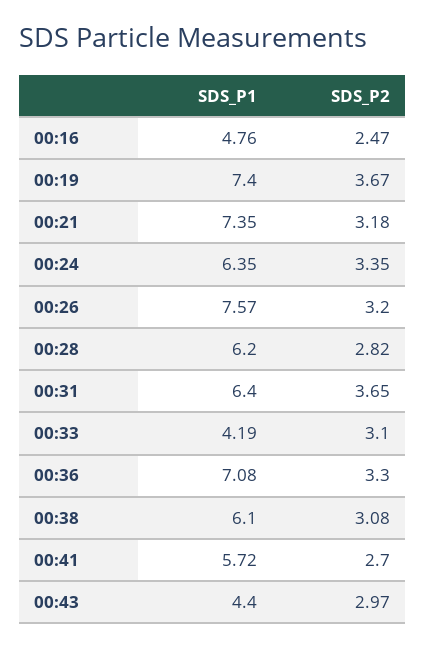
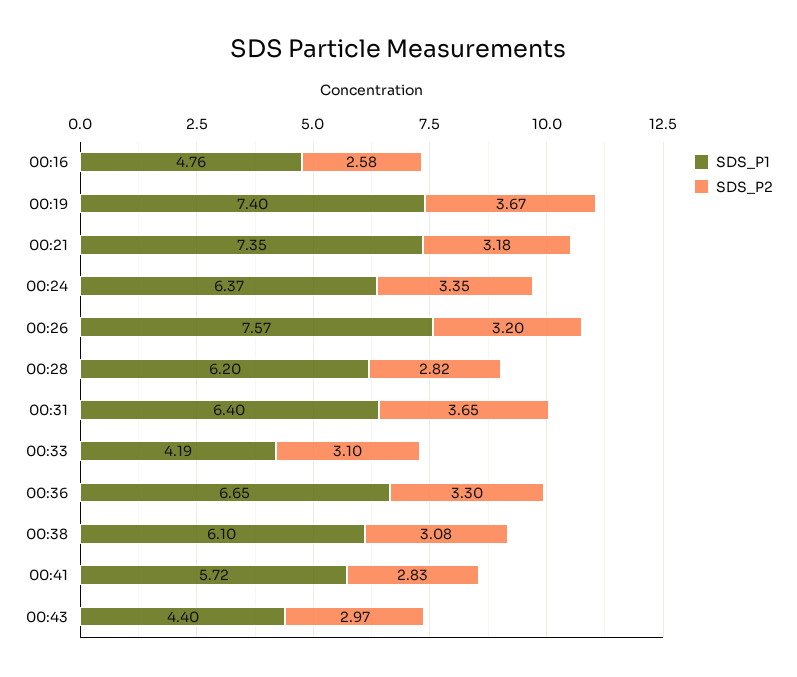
  {
    "SDS_P1": {
      "00:16": 4.76,
      "00:19": 7.4,
      "00:21": 7.35,
-     "00:24": 6.35,
+     "00:24": 6.37,
      "00:26": 7.57,
      "00:28": 6.2,
      "00:31": 6.4,
      "00:33": 4.19,
-     "00:36": 7.08,
+     "00:36": 6.65,
      "00:38": 6.1,
      "00:41": 5.72,
      "00:43": 4.4
    },
    "SDS_P2": {
-     "00:16": 2.47,
+     "00:16": 2.58,
      "00:19": 3.67,
      "00:21": 3.18,
      "00:24": 3.35,
      "00:26": 3.2,
      "00:28": 2.82,
      "00:31": 3.65,
      "00:33": 3.1,
      "00:36": 3.3,
      "00:38": 3.08,
-     "00:41": 2.7,
+     "00:41": 2.83,
      "00:43": 2.97
    }
  }

